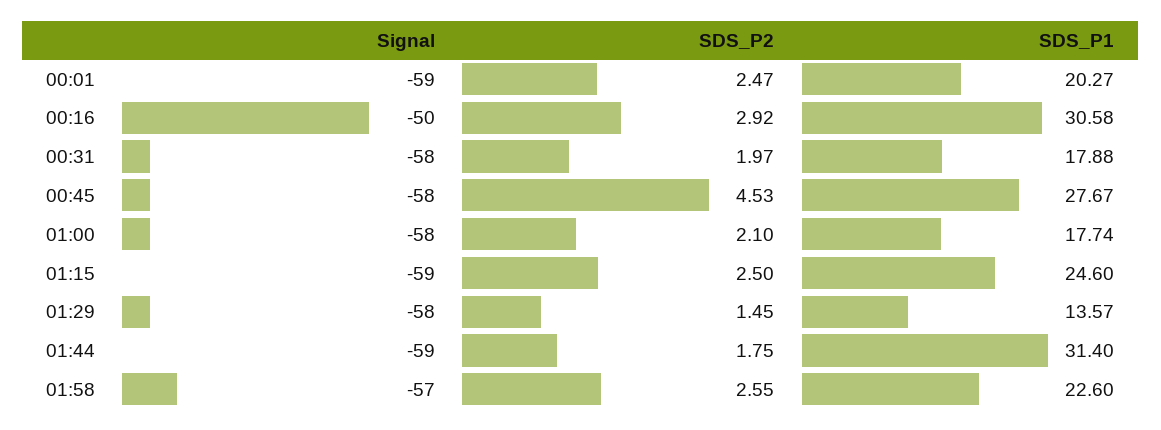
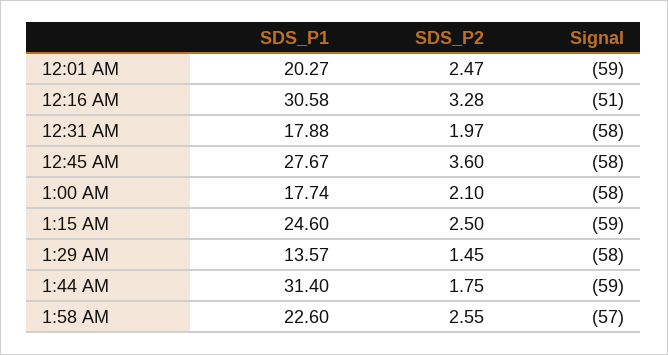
  {
    "Signal": {
      "00:01": -59,
-     "00:16": -50,
+     "00:16": -51,
      "00:31": -58,
      "00:45": -58,
      "01:00": -58,
      "01:15": -59,
      "01:29": -58,
      "01:44": -59,
      "01:58": -57
    },
    "SDS_P2": {
      "00:01": 2.47,
-     "00:16": 2.92,
+     "00:16": 3.28,
      "00:31": 1.97,
-     "00:45": 4.53,
+     "00:45": 3.6,
      "01:00": 2.1,
      "01:15": 2.5,
      "01:29": 1.45,
      "01:44": 1.75,
      "01:58": 2.55
    },
    "SDS_P1": {
      "00:01": 20.27,
      "00:16": 30.58,
      "00:31": 17.88,
      "00:45": 27.67,
      "01:00": 17.74,
      "01:15": 24.6,
      "01:29": 13.57,
      "01:44": 31.4,
      "01:58": 22.6
    }
  }

